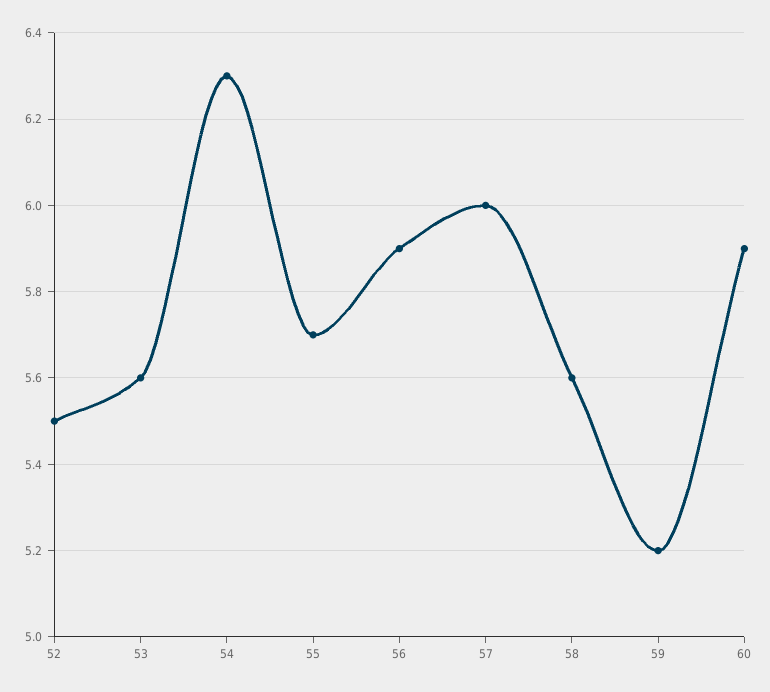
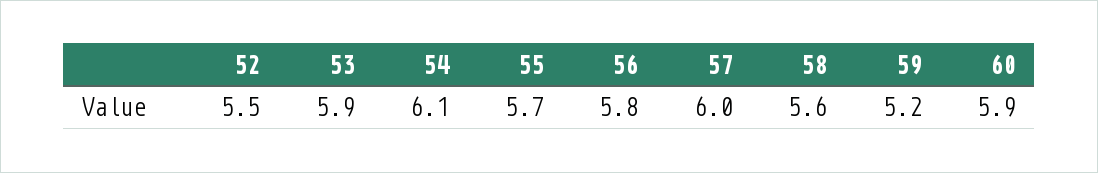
  {
    "52": 5.5,
-   "53": 5.6,
+   "53": 5.9,
-   "54": 6.3,
+   "54": 6.1,
    "55": 5.7,
-   "56": 5.9,
+   "56": 5.8,
    "57": 6,
    "58": 5.6,
    "59": 5.2,
    "60": 5.9
  }

